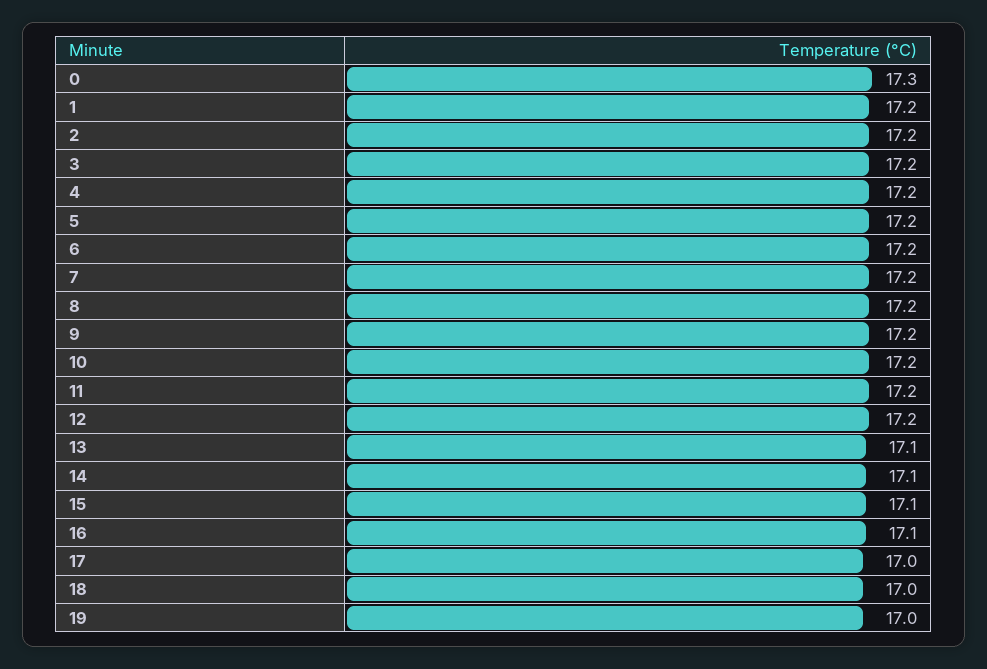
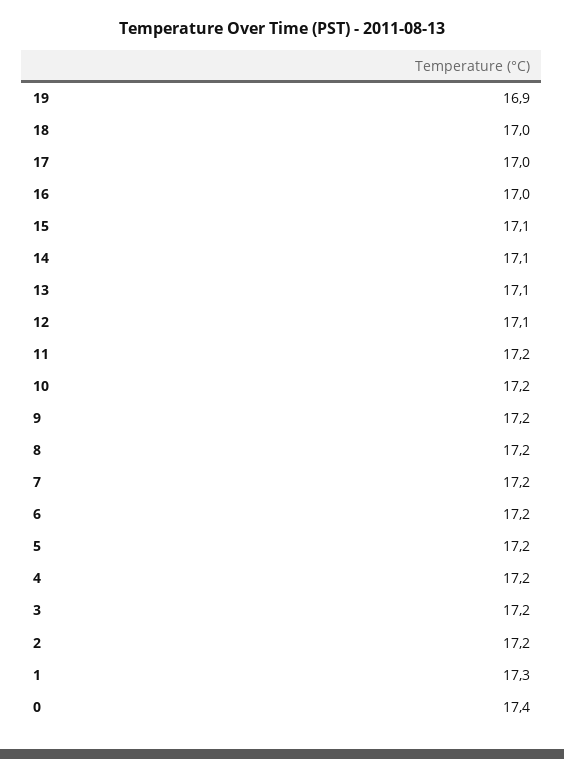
  {
-   "0": 17.3,
+   "0": 17.4,
-   "1": 17.2,
+   "1": 17.3,
    "2": 17.2,
    "3": 17.2,
    "4": 17.2,
    "5": 17.2,
    "6": 17.2,
    "7": 17.2,
    "8": 17.2,
    "9": 17.2,
    "10": 17.2,
    "11": 17.2,
-   "12": 17.2,
+   "12": 17.1,
    "13": 17.1,
    "14": 17.1,
    "15": 17.1,
-   "16": 17.1,
+   "16": 17,
    "17": 17,
    "18": 17,
-   "19": 17
+   "19": 16.9
  }

